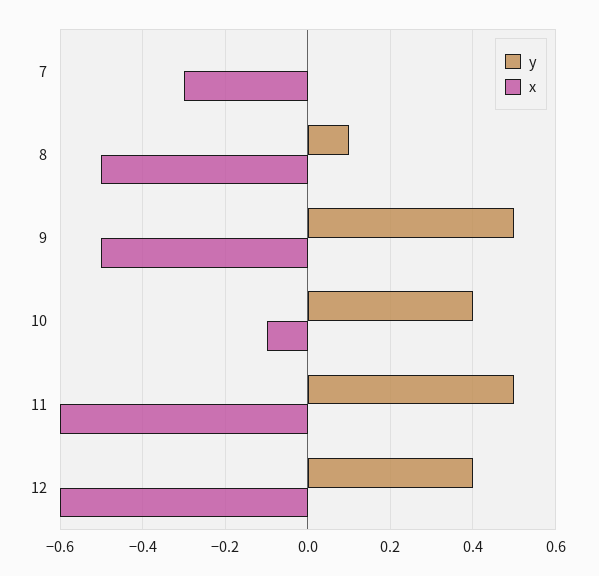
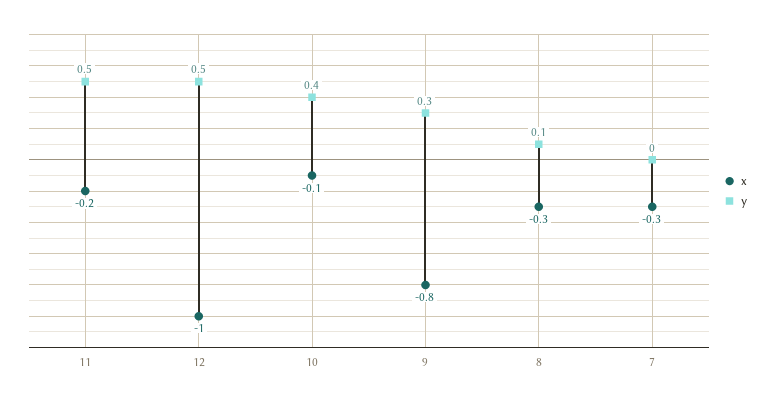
  {
    "y": {
      "7": 0,
      "8": 0.1,
-     "9": 0.5,
+     "9": 0.3,
      "10": 0.4,
      "11": 0.5,
-     "12": 0.4
+     "12": 0.5
    },
    "x": {
      "7": -0.3,
-     "8": -0.5,
+     "8": -0.3,
-     "9": -0.5,
+     "9": -0.8,
      "10": -0.1,
-     "11": -0.6,
+     "11": -0.2,
-     "12": -0.6
+     "12": -1
    }
  }

